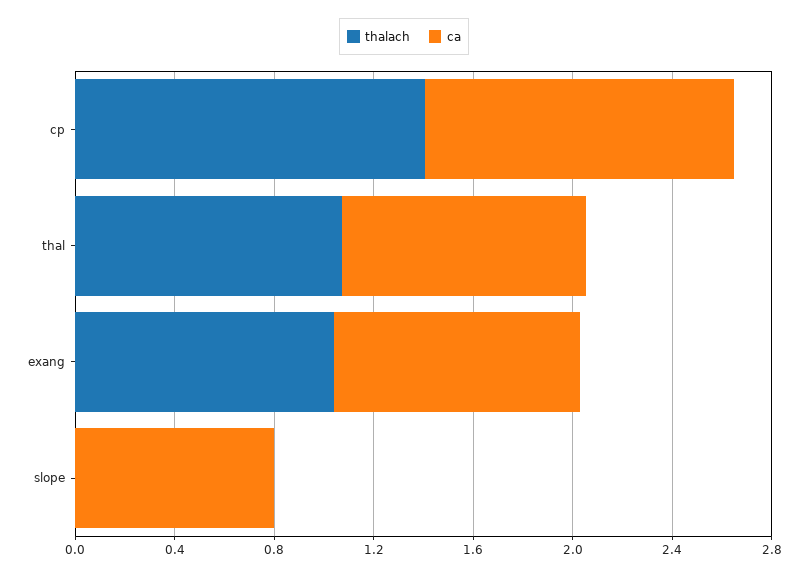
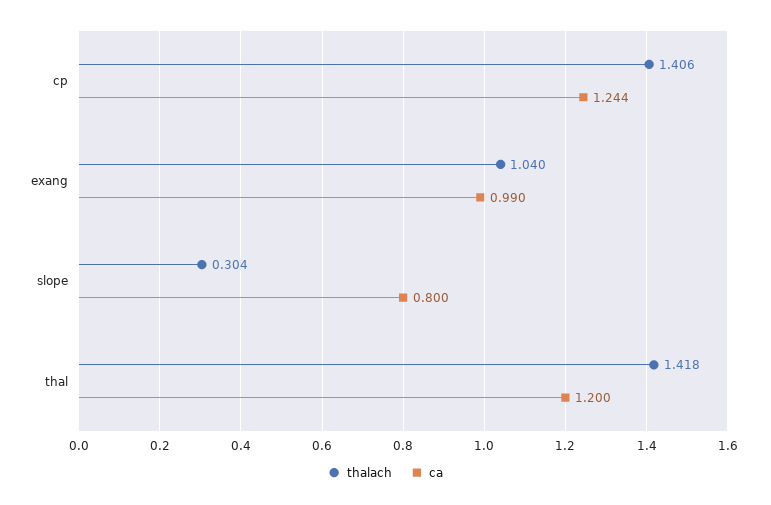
  {
    "thalach": {
      "cp": 1.406,
-     "thal": 1.1,
+     "thal": 1.418,
      "exang": 1.04,
-     "slope": 0
+     "slope": 0.304
    },
    "ca": {
      "cp": 1.244,
-     "thal": 1,
+     "thal": 1.2,
      "exang": 0.99,
      "slope": 0.8
    }
  }

